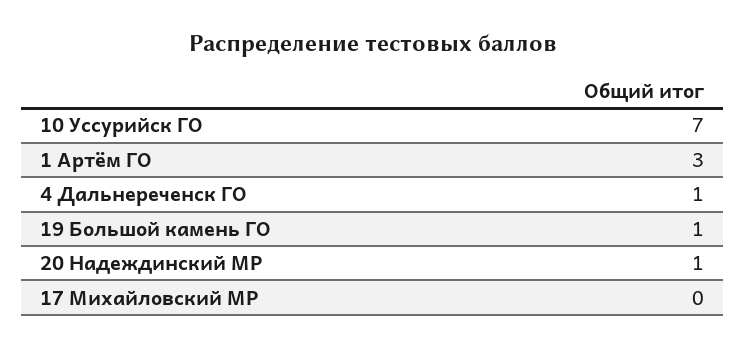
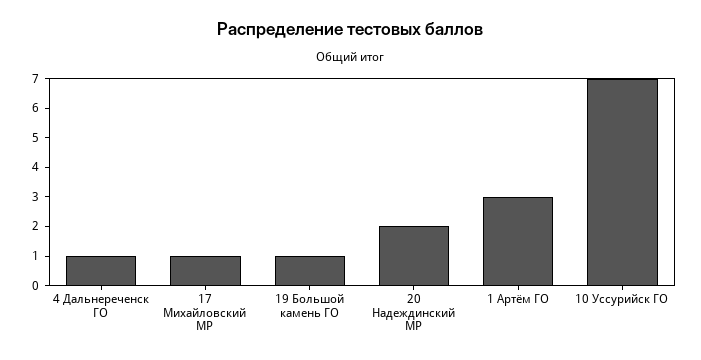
  {
    "10 Уссурийск ГО": 7,
    "1 Артём ГО": 3,
    "4 Дальнереченск ГО": 1,
    "19 Большой камень ГО": 1,
-   "20 Надеждинский МР": 1,
+   "20 Надеждинский МР": 2,
-   "17 Михайловский МР": 0
+   "17 Михайловский МР": 1
  }

